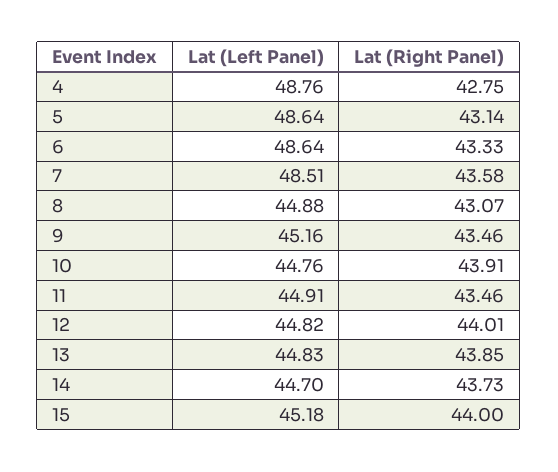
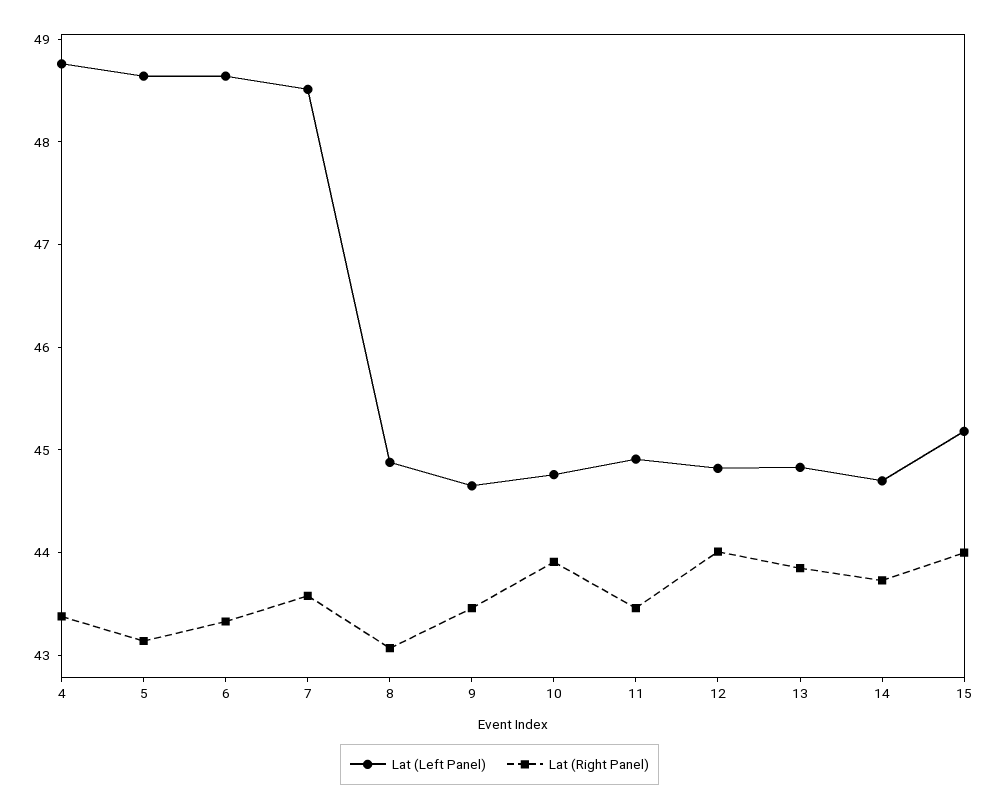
  {
    "Lat (Left Panel)": {
      "4": 48.76,
      "5": 48.64,
      "6": 48.64,
      "7": 48.51,
      "8": 44.88,
-     "9": 45.16,
+     "9": 44.6,
      "10": 44.76,
      "11": 44.91,
      "12": 44.82,
      "13": 44.83,
      "14": 44.7,
      "15": 45.18
    },
    "Lat (Right Panel)": {
-     "4": 42.75,
+     "4": 43.4,
      "5": 43.14,
      "6": 43.33,
      "7": 43.58,
      "8": 43.07,
      "9": 43.46,
      "10": 43.91,
      "11": 43.46,
      "12": 44.01,
      "13": 43.85,
      "14": 43.73,
      "15": 44
    }
  }

